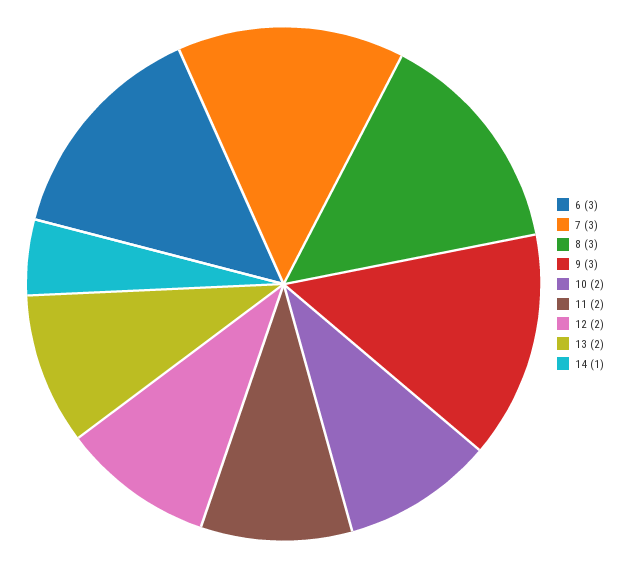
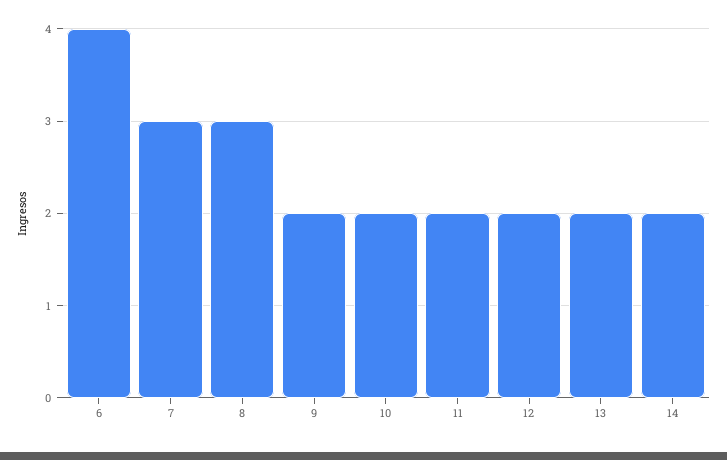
  {
-   "6": 3,
+   "6": 4,
    "7": 3,
    "8": 3,
-   "9": 3,
+   "9": 2,
    "10": 2,
    "11": 2,
    "12": 2,
    "13": 2,
-   "14": 1
+   "14": 2
  }

